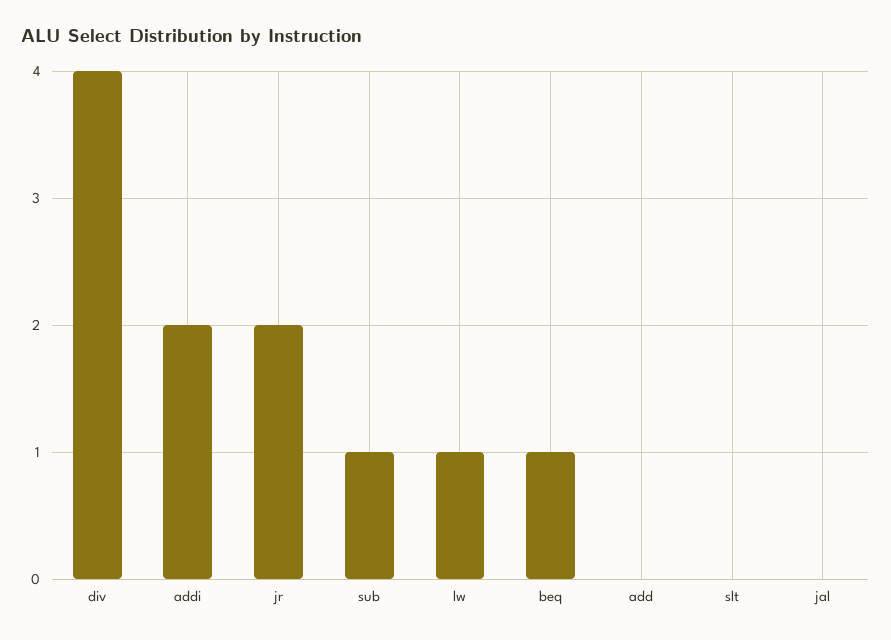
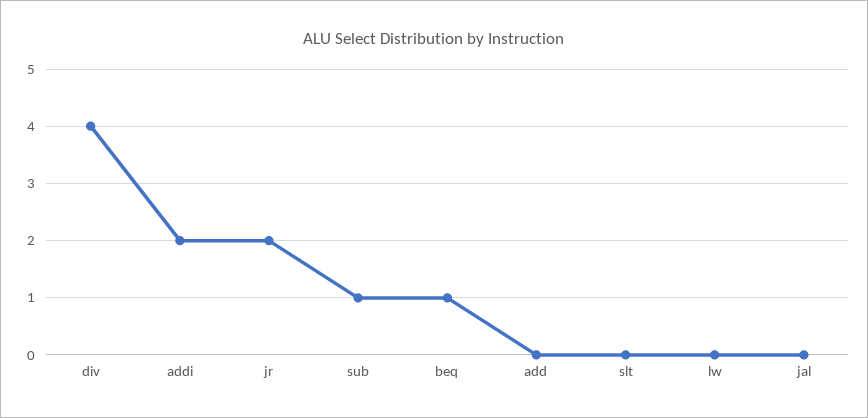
  {
    "div": 4,
    "addi": 2,
    "jr": 2,
    "sub": 1,
-   "lw": 1,
+   "lw": 0,
    "beq": 1,
    "add": 0,
    "slt": 0,
    "jal": 0
  }

